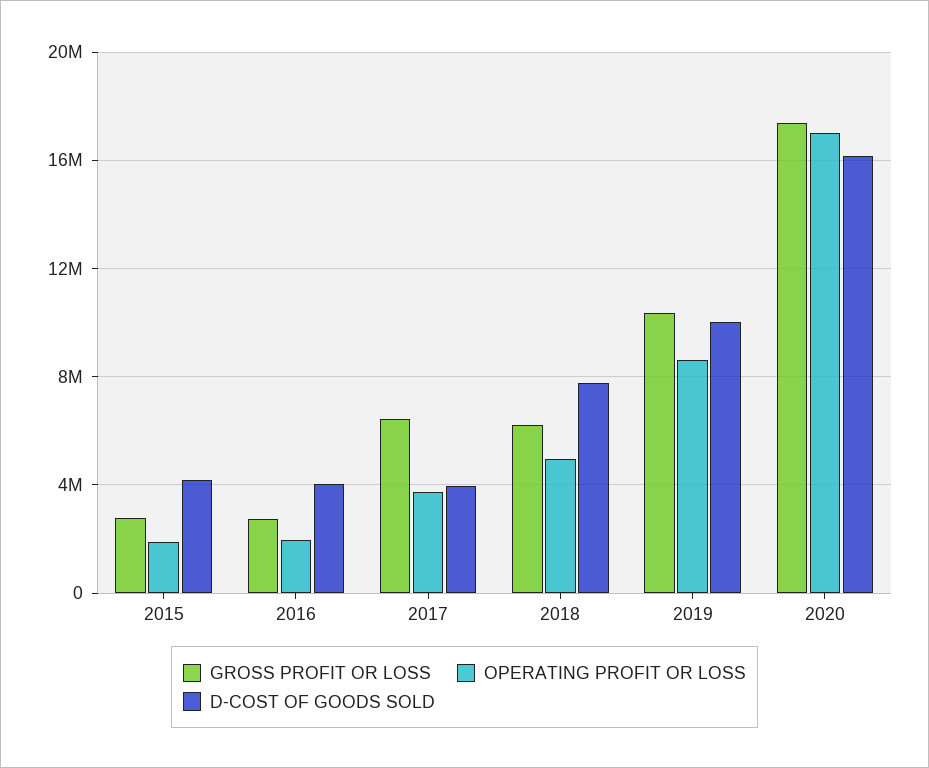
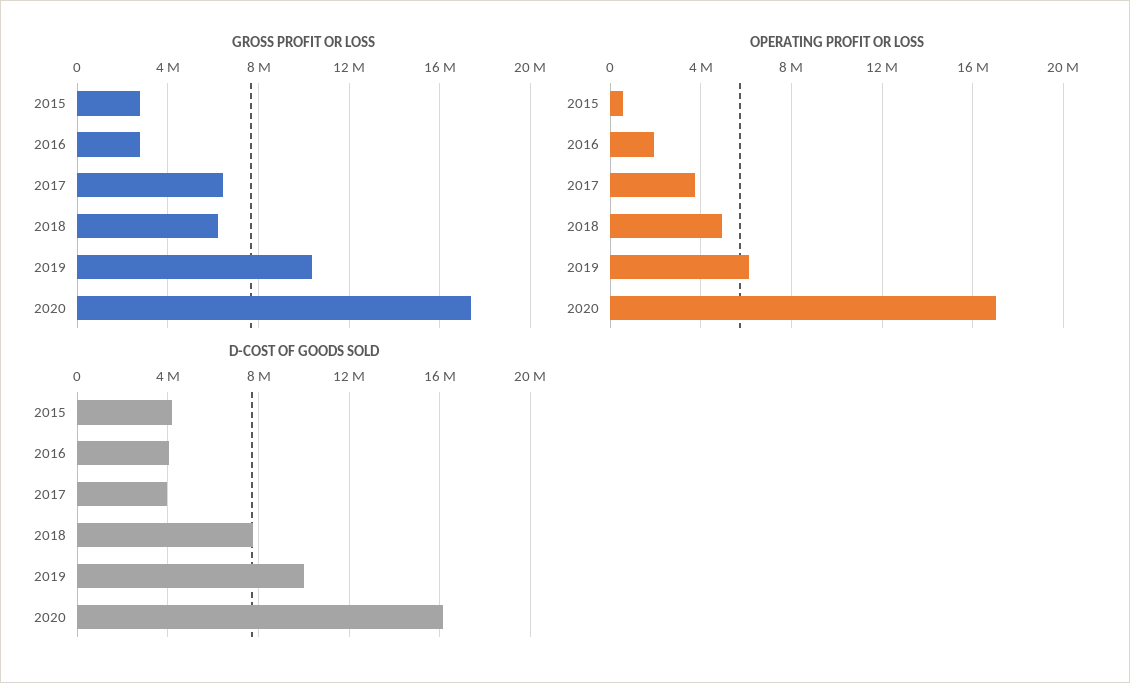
  {
    "GROSS PROFIT OR LOSS": {
      "2015": 3000000,
      "2016": 3000000,
      "2017": 6500000,
      "2018": 6000000,
      "2019": 10500000,
      "2020": 17500000
    },
    "OPERATING PROFIT OR LOSS": {
-     "2015": 2000000,
+     "2015": 500000,
      "2016": 2000000,
      "2017": 3500000,
      "2018": 5000000,
-     "2019": 8500000,
+     "2019": 6000000,
      "2020": 17000000
    },
    "D-COST OF GOODS SOLD": {
      "2015": 4000000,
      "2016": 4000000,
      "2017": 4000000,
      "2018": 8000000,
      "2019": 10000000,
      "2020": 16000000
    }
  }

